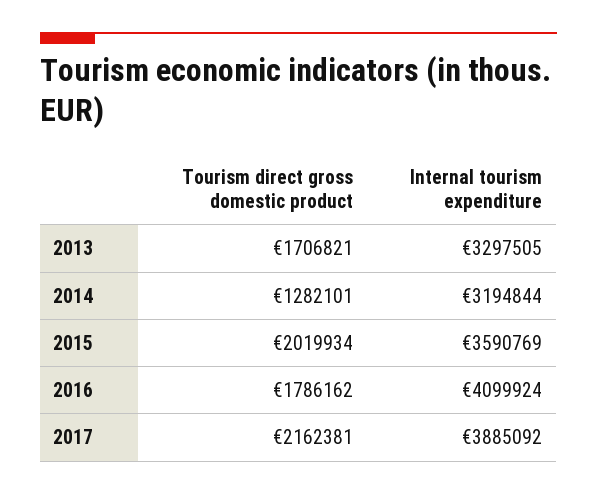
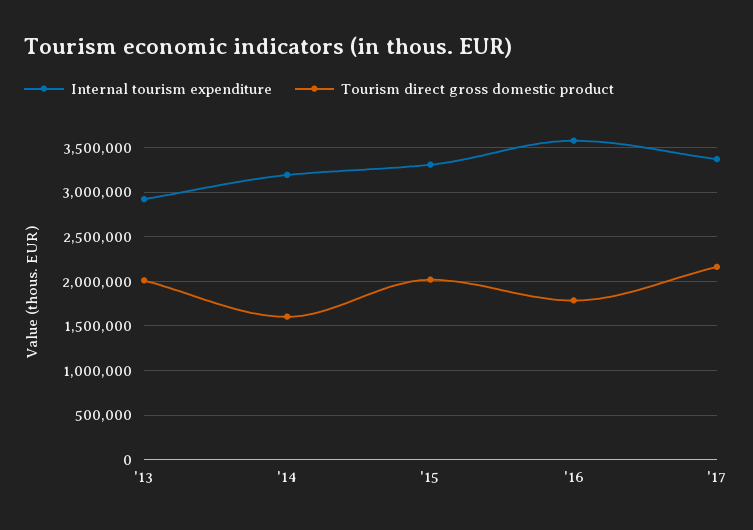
  {
    "Tourism direct gross domestic product": {
-     "2013": 1706821,
+     "2013": 2000000,
-     "2014": 1282101,
+     "2014": 1600000,
      "2015": 2019934,
      "2016": 1786162,
      "2017": 2162381
    },
    "Internal tourism expenditure": {
-     "2013": 3297505,
+     "2013": 2900000,
      "2014": 3194844,
-     "2015": 3590769,
+     "2015": 3300000,
-     "2016": 4099924,
+     "2016": 3600000,
-     "2017": 3885092
+     "2017": 3400000
    }
  }

